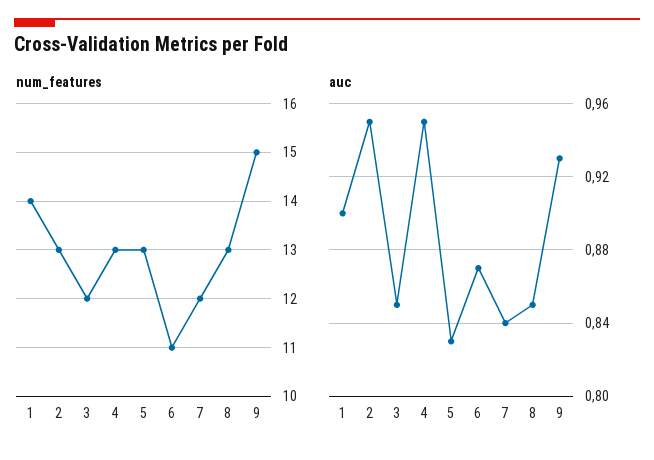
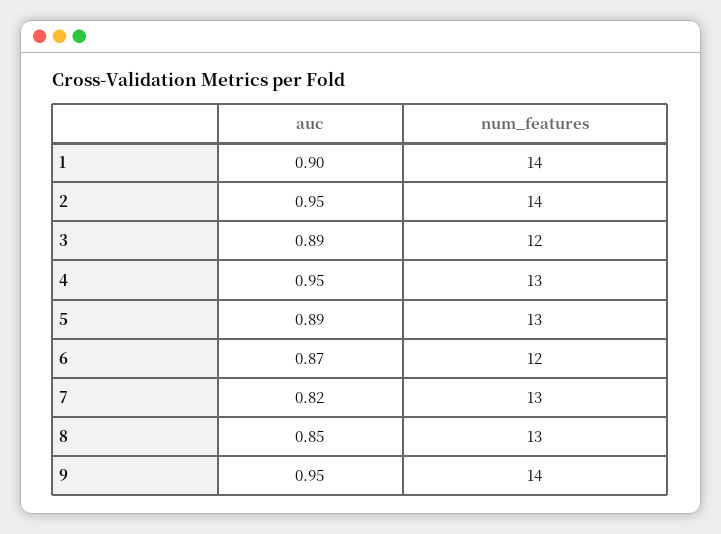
  {
    "num_features": {
      "1": 14,
-     "2": 13,
+     "2": 14,
      "3": 12,
      "4": 13,
      "5": 13,
-     "6": 11,
+     "6": 12,
-     "7": 12,
+     "7": 13,
      "8": 13,
-     "9": 15
+     "9": 14
    },
    "auc": {
      "1": 0.9,
      "2": 0.95,
-     "3": 0.85,
+     "3": 0.89,
      "4": 0.95,
-     "5": 0.83,
+     "5": 0.89,
      "6": 0.87,
-     "7": 0.84,
+     "7": 0.82,
      "8": 0.85,
-     "9": 0.93
+     "9": 0.95
    }
  }

